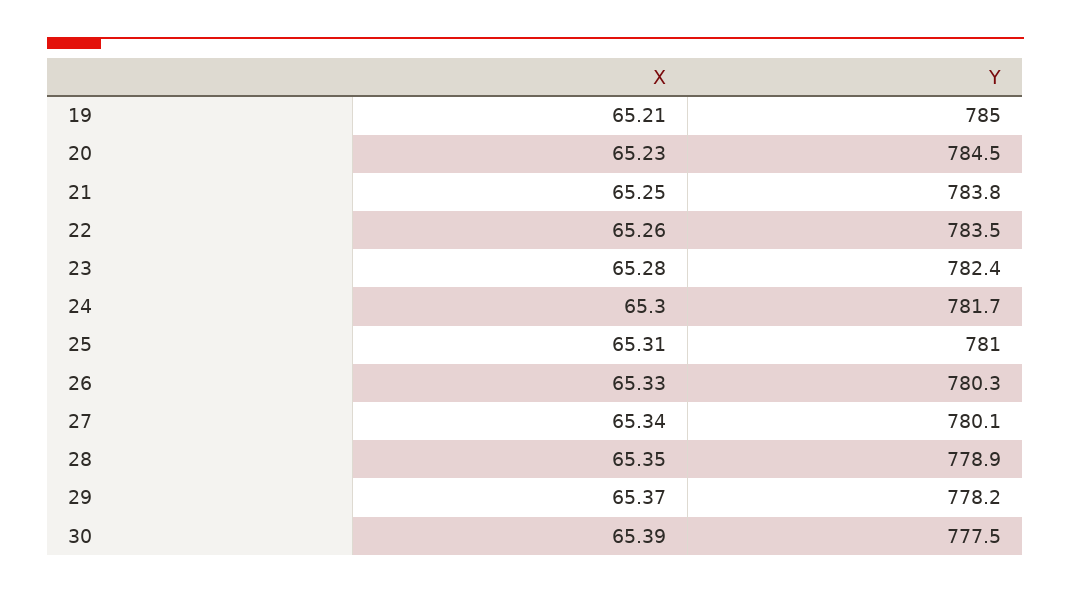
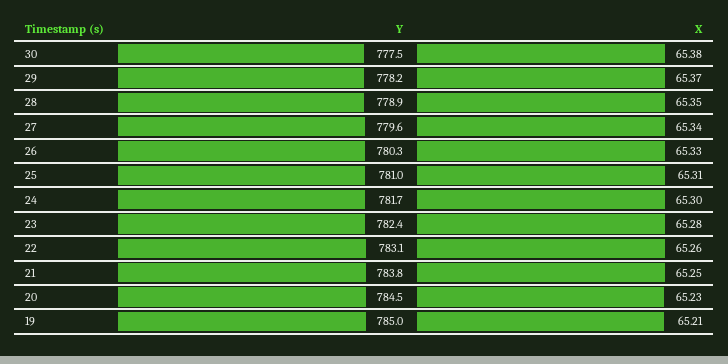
  {
    "X": {
      "19": 65.21,
      "20": 65.23,
      "21": 65.25,
      "22": 65.26,
      "23": 65.28,
      "24": 65.3,
      "25": 65.31,
      "26": 65.33,
      "27": 65.34,
      "28": 65.35,
      "29": 65.37,
-     "30": 65.39
+     "30": 65.38
    },
    "Y": {
      "19": 785,
      "20": 784.5,
      "21": 783.8,
-     "22": 783.5,
+     "22": 783.1,
      "23": 782.4,
      "24": 781.7,
      "25": 781,
      "26": 780.3,
-     "27": 780.1,
+     "27": 779.6,
      "28": 778.9,
      "29": 778.2,
      "30": 777.5
    }
  }

